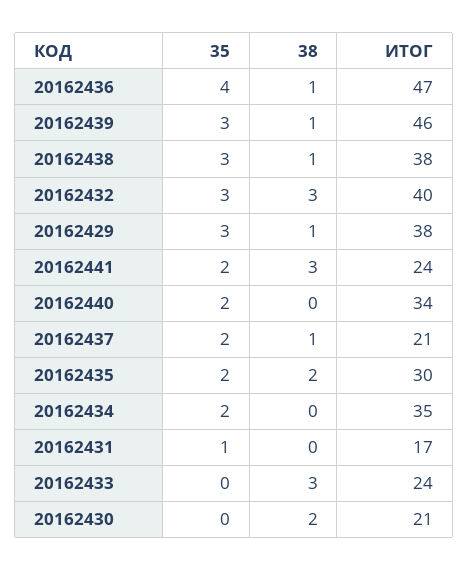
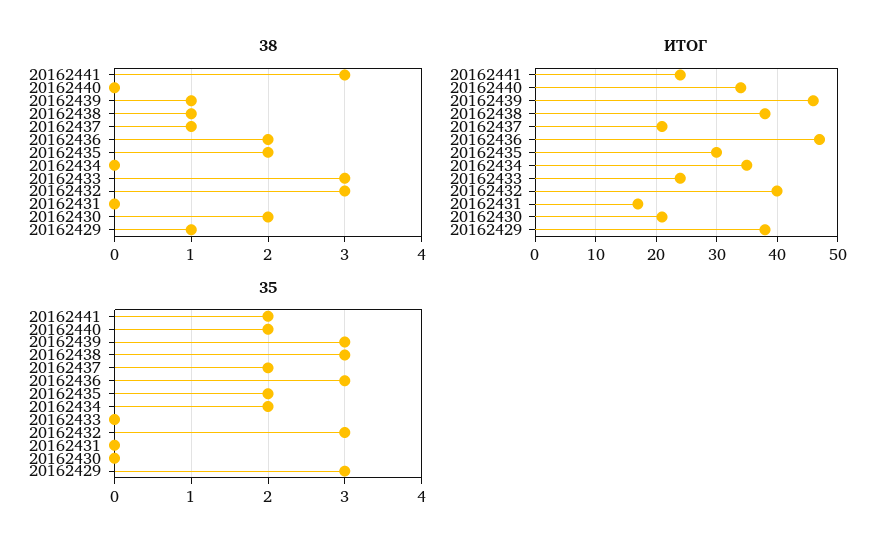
  {
    "35": {
-     "20162436": 4,
+     "20162436": 3,
      "20162439": 3,
      "20162438": 3,
      "20162432": 3,
      "20162429": 3,
      "20162441": 2,
      "20162440": 2,
      "20162437": 2,
      "20162435": 2,
      "20162434": 2,
-     "20162431": 1,
+     "20162431": 0,
      "20162433": 0,
      "20162430": 0
    },
    "38": {
-     "20162436": 1,
+     "20162436": 2,
      "20162439": 1,
      "20162438": 1,
      "20162432": 3,
      "20162429": 1,
      "20162441": 3,
      "20162440": 0,
      "20162437": 1,
      "20162435": 2,
      "20162434": 0,
      "20162431": 0,
      "20162433": 3,
      "20162430": 2
    },
    "ИТОГ": {
      "20162436": 47,
      "20162439": 46,
      "20162438": 38,
      "20162432": 40,
      "20162429": 38,
      "20162441": 24,
      "20162440": 34,
      "20162437": 21,
      "20162435": 30,
      "20162434": 35,
      "20162431": 17,
      "20162433": 24,
      "20162430": 21
    }
  }

